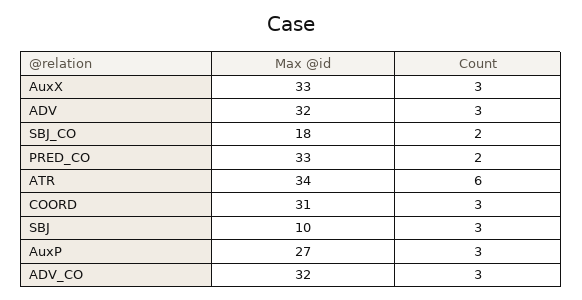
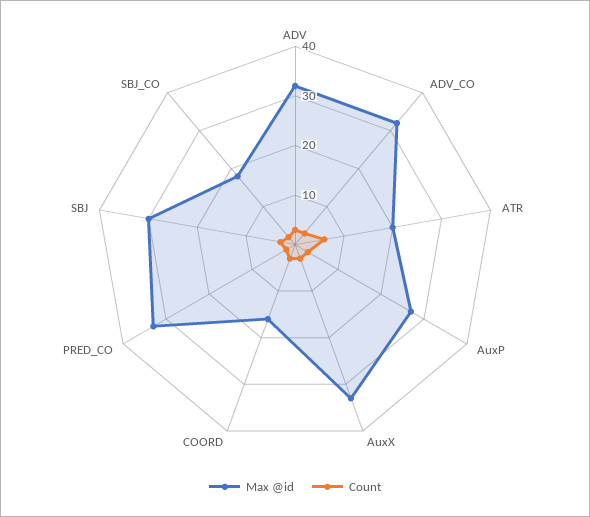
  {
    "Max @id": {
      "AuxX": 33,
      "ADV": 32,
      "SBJ_CO": 18,
      "PRED_CO": 33,
-     "ATR": 34,
+     "ATR": 20,
-     "COORD": 31,
+     "COORD": 15,
-     "SBJ": 10,
+     "SBJ": 30,
      "AuxP": 27,
      "ADV_CO": 32
    },
    "Count": {
      "AuxX": 3,
      "ADV": 3,
      "SBJ_CO": 2,
      "PRED_CO": 2,
      "ATR": 6,
      "COORD": 3,
      "SBJ": 3,
      "AuxP": 3,
      "ADV_CO": 3
    }
  }

